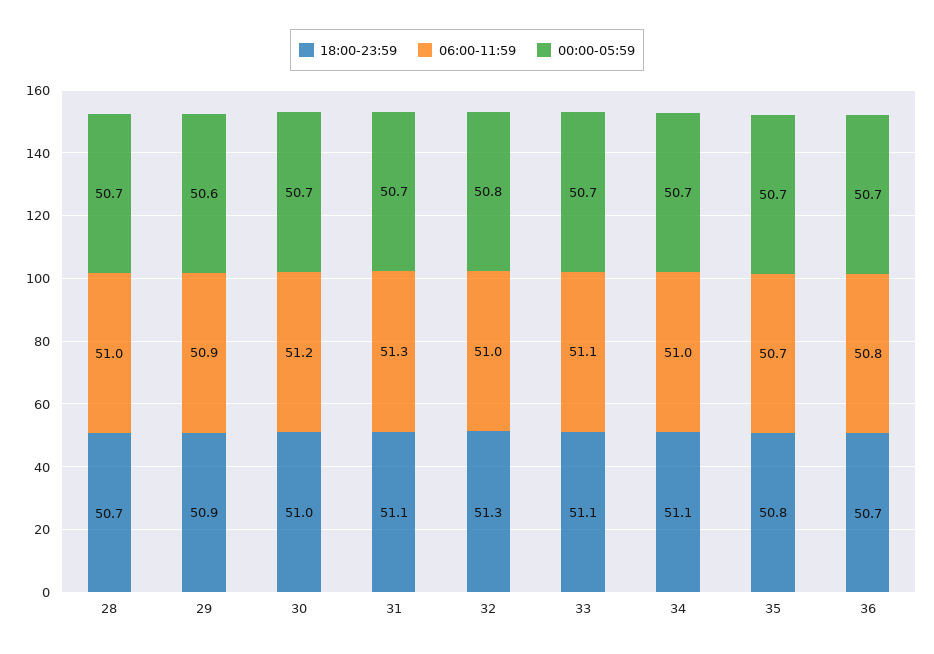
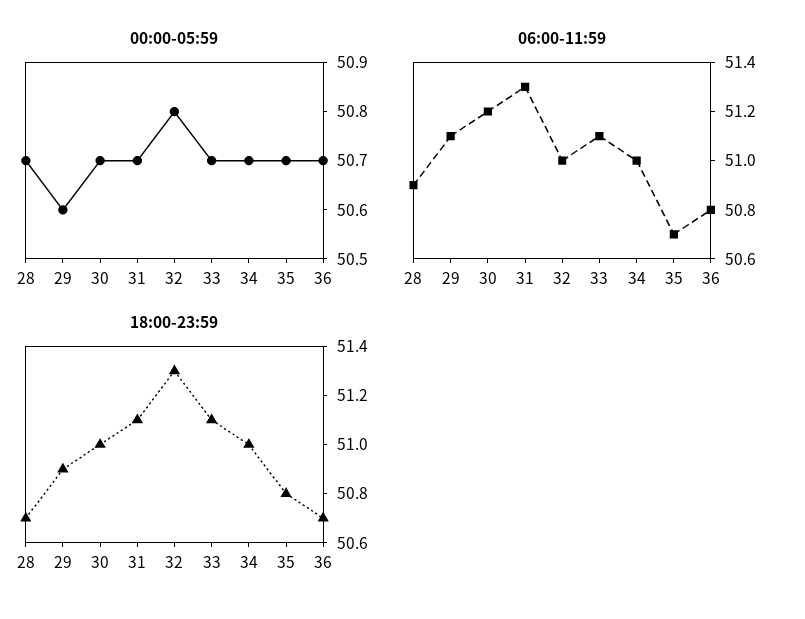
  {
    "18:00-23:59": {
      "28": 50.7,
      "29": 50.9,
      "30": 51,
      "31": 51.1,
      "32": 51.3,
      "33": 51.1,
-     "34": 51.1,
+     "34": 51,
      "35": 50.8,
      "36": 50.7
    },
    "06:00-11:59": {
-     "28": 51,
+     "28": 50.9,
-     "29": 50.9,
+     "29": 51.1,
      "30": 51.2,
      "31": 51.3,
      "32": 51,
      "33": 51.1,
      "34": 51,
      "35": 50.7,
      "36": 50.8
    },
    "00:00-05:59": {
      "28": 50.7,
      "29": 50.6,
      "30": 50.7,
      "31": 50.7,
      "32": 50.8,
      "33": 50.7,
      "34": 50.7,
      "35": 50.7,
      "36": 50.7
    }
  }

